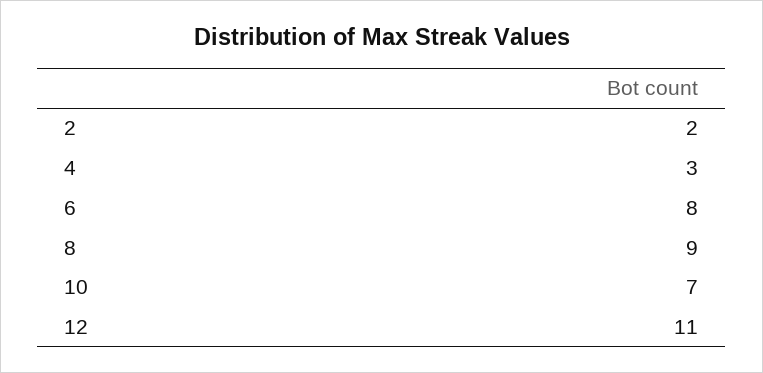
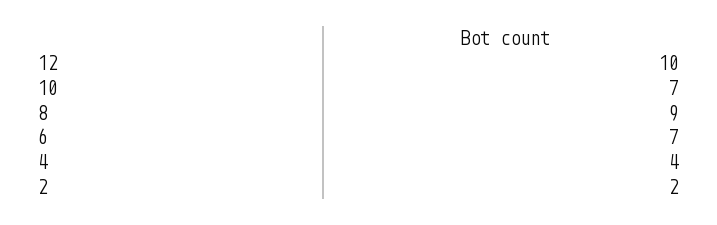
  {
    "2": 2,
-   "4": 3,
+   "4": 4,
-   "6": 8,
+   "6": 7,
    "8": 9,
    "10": 7,
-   "12": 11
+   "12": 10
  }

